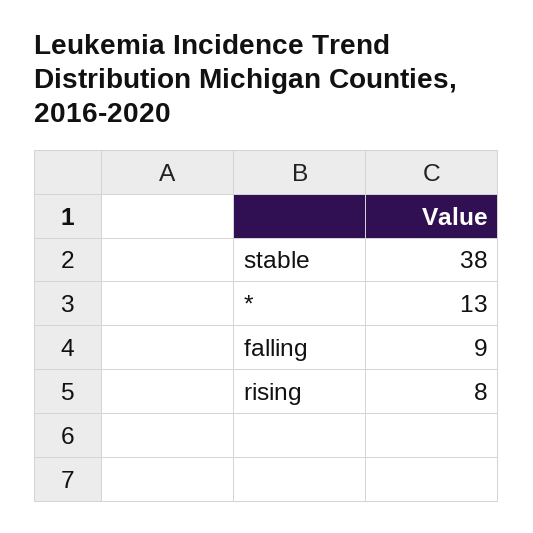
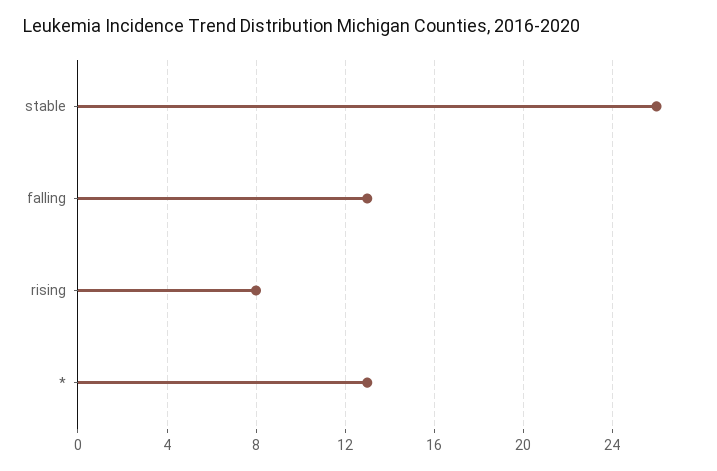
  {
-   "stable": 38,
+   "stable": 26,
    "*": 13,
-   "falling": 9,
+   "falling": 13,
    "rising": 8
  }

